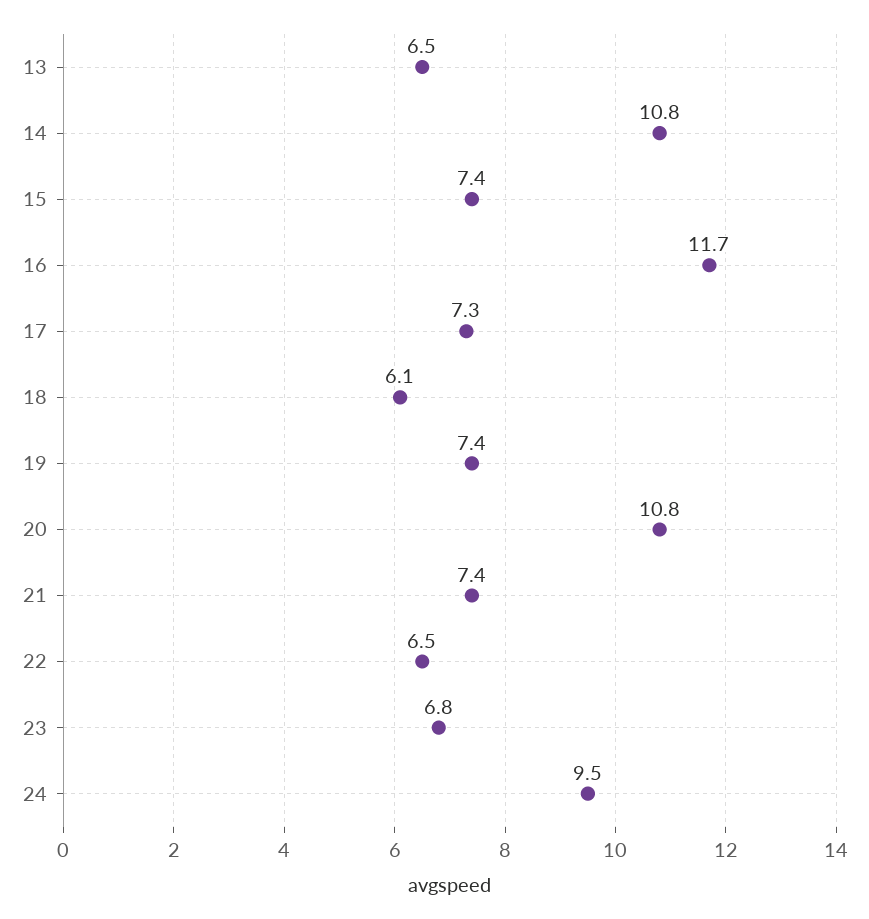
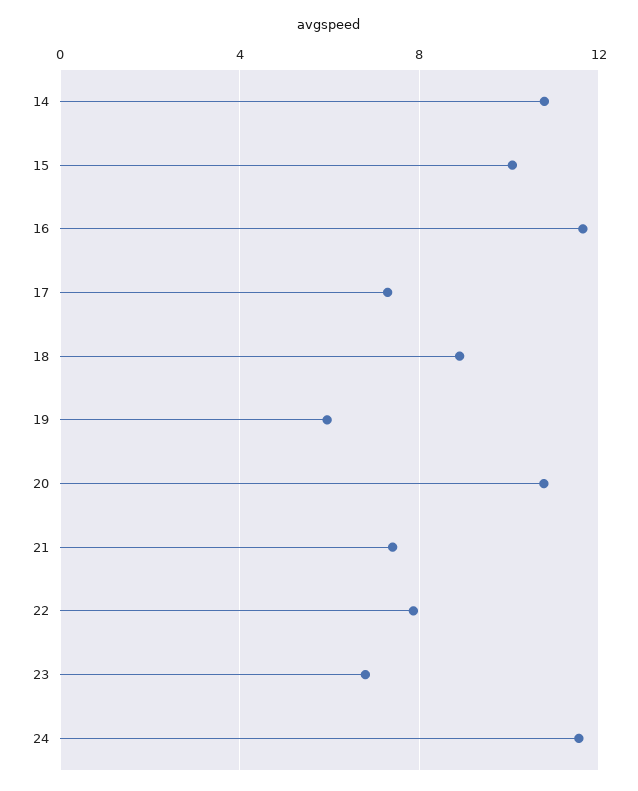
  {
-   "13": 6.5,
    "14": 10.8,
-   "15": 7.4,
+   "15": 10,
    "16": 11.7,
    "17": 7.3,
-   "18": 6.1,
+   "18": 9,
-   "19": 7.4,
+   "19": 6,
    "20": 10.8,
    "21": 7.4,
-   "22": 6.5,
+   "22": 8,
    "23": 6.8,
-   "24": 9.5
+   "24": 11.5
  }

